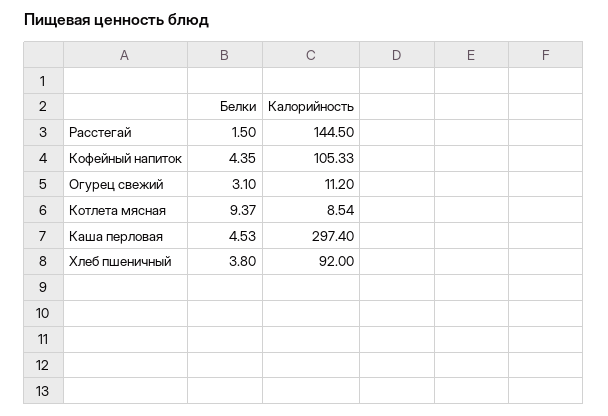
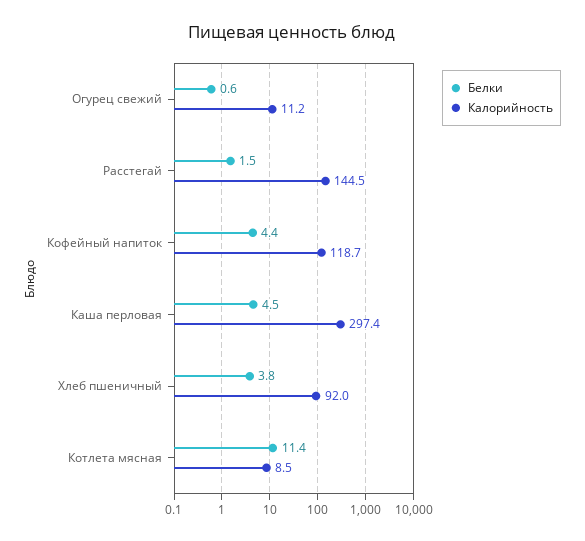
  {
    "Белки": {
      "Расстегай": 1.5,
      "Кофейный напиток": 4.35,
-     "Огурец свежий": 3.1,
+     "Огурец свежий": 0.6,
-     "Котлета мясная": 9.37,
+     "Котлета мясная": 11.4,
      "Каша перловая": 4.53,
      "Хлеб пшеничный": 3.8
    },
    "Калорийность": {
      "Расстегай": 144.5,
-     "Кофейный напиток": 105.33,
+     "Кофейный напиток": 118.7,
      "Огурец свежий": 11.2,
      "Котлета мясная": 8.54,
      "Каша перловая": 297.4,
      "Хлеб пшеничный": 92
    }
  }

